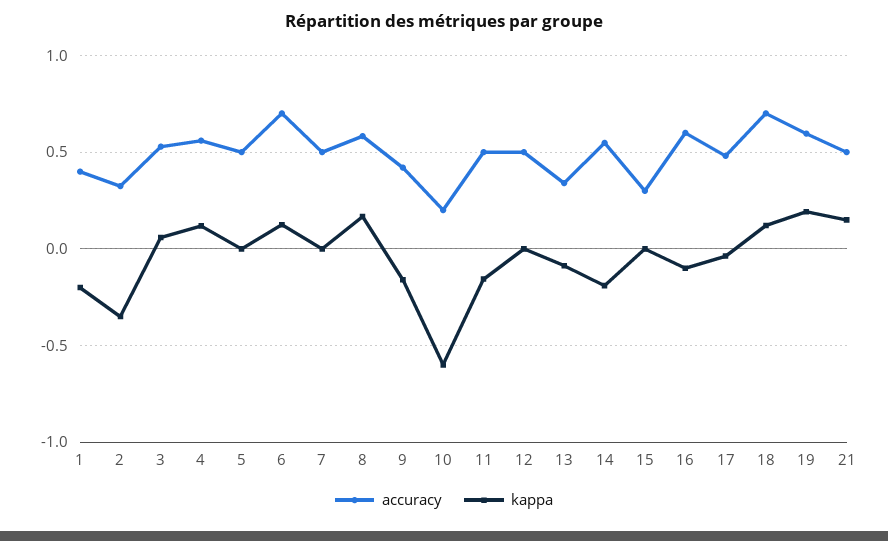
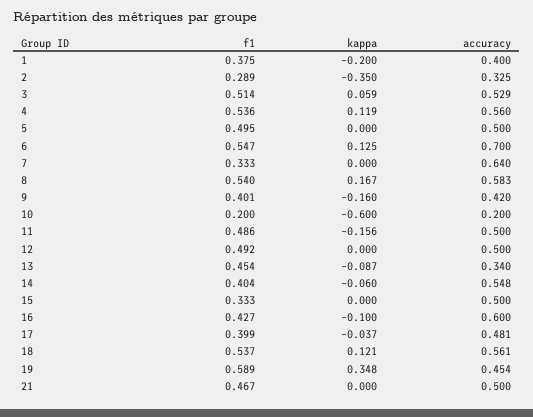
  {
    "accuracy": {
      "1": 0.4,
      "2": 0.325,
      "3": 0.529,
      "4": 0.56,
      "5": 0.5,
      "6": 0.7,
-     "7": 0.5,
+     "7": 0.64,
      "8": 0.583,
      "9": 0.42,
      "10": 0.2,
      "11": 0.5,
      "12": 0.5,
      "13": 0.34,
      "14": 0.548,
-     "15": 0.3,
+     "15": 0.5,
      "16": 0.6,
      "17": 0.481,
-     "18": 0.7,
+     "18": 0.561,
-     "19": 0.6,
+     "19": 0.454,
      "21": 0.5
    },
    "kappa": {
      "1": -0.2,
      "2": -0.35,
      "3": 0.059,
      "4": 0.119,
      "5": 0,
      "6": 0.125,
      "7": 0,
      "8": 0.167,
      "9": -0.16,
      "10": -0.6,
      "11": -0.156,
      "12": 0,
      "13": -0.087,
-     "14": -0.2,
+     "14": -0.06,
      "15": 0,
      "16": -0.1,
      "17": -0.037,
      "18": 0.121,
-     "19": 0.2,
+     "19": 0.348,
-     "21": 0.15
+     "21": 0
-   }
+   },
+   "f1": {
+     "1": 0.375,
+     "2": 0.289,
+     "3": 0.514,
+     "4": 0.536,
+     "5": 0.495,
+     "6": 0.547,
+     "7": 0.333,
+     "8": 0.54,
+     "9": 0.401,
+     "10": 0.2,
+     "11": 0.486,
+     "12": 0.492,
+     "13": 0.454,
+     "14": 0.404,
+     "15": 0.333,
+     "16": 0.427,
+     "17": 0.399,
+     "18": 0.537,
+     "19": 0.589,
+     "21": 0.467
+   }
  }

